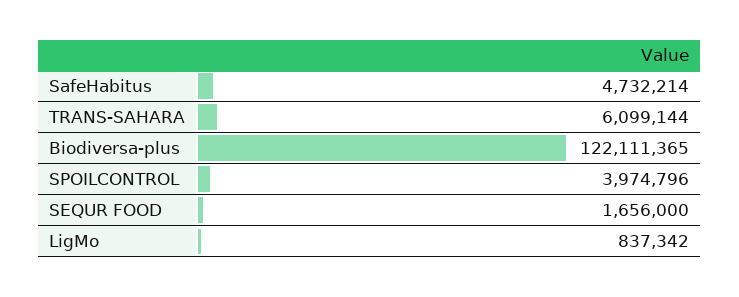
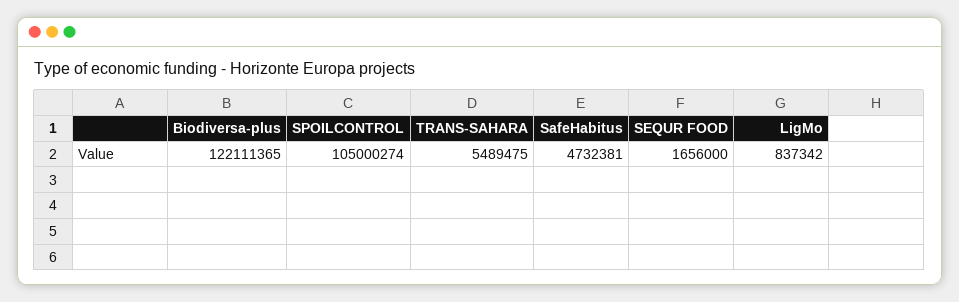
  {
-   "SafeHabitus": 4732214,
+   "SafeHabitus": 4732381,
-   "TRANS-SAHARA": 6099144,
+   "TRANS-SAHARA": 5489475,
    "Biodiversa-plus": 122111365,
-   "SPOILCONTROL": 3974796,
+   "SPOILCONTROL": 105000274,
    "SEQUR FOOD": 1656000,
    "LigMo": 837342
  }

